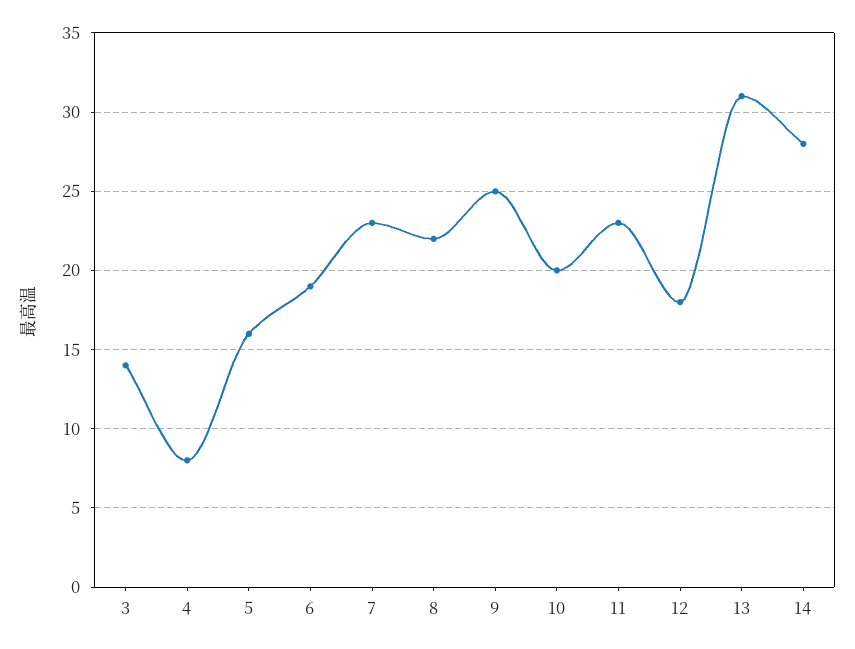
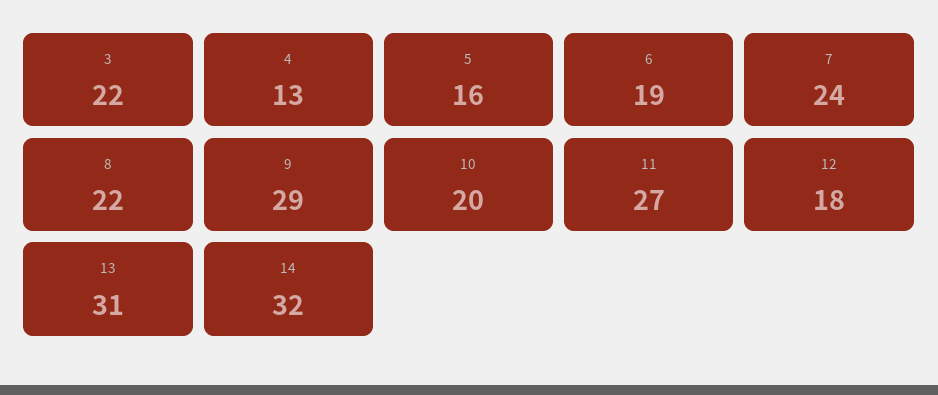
  {
-   "3": 14,
+   "3": 22,
-   "4": 8,
+   "4": 13,
    "5": 16,
    "6": 19,
-   "7": 23,
+   "7": 24,
    "8": 22,
-   "9": 25,
+   "9": 29,
    "10": 20,
-   "11": 23,
+   "11": 27,
    "12": 18,
    "13": 31,
-   "14": 28
+   "14": 32
  }

